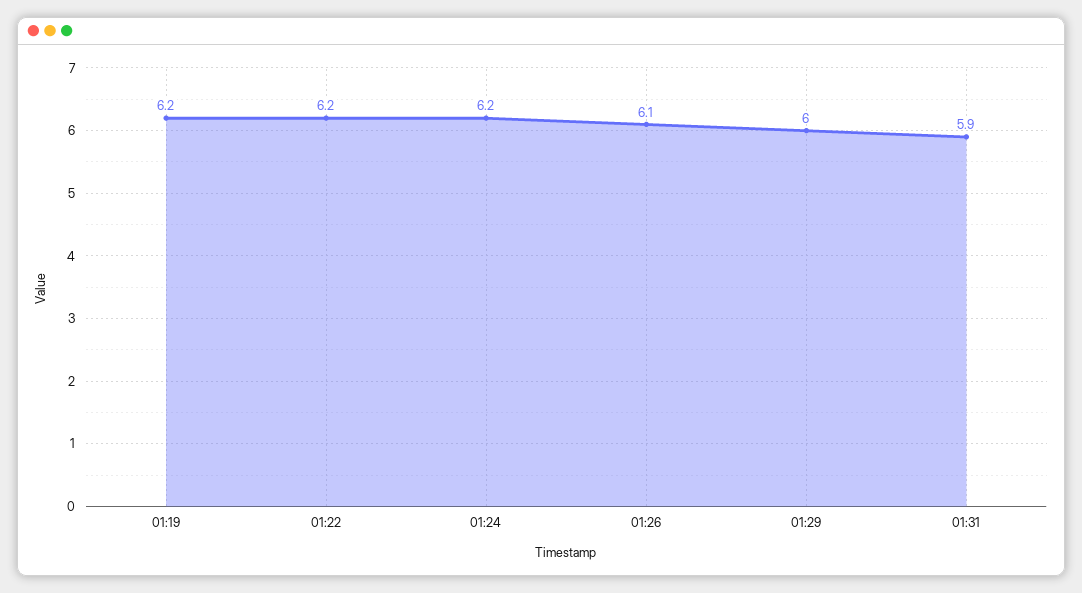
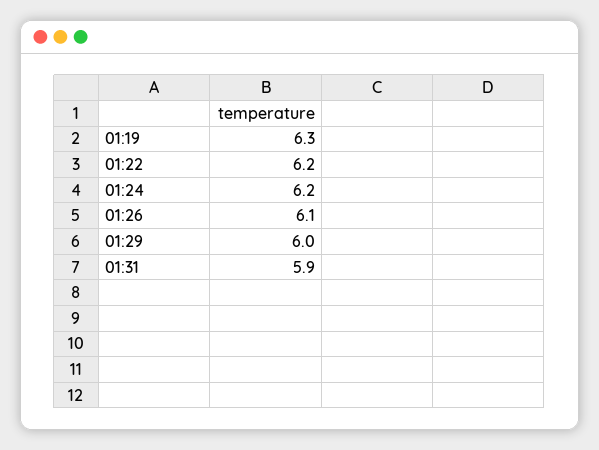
  {
-   "01:19": 6.2,
+   "01:19": 6.3,
    "01:22": 6.2,
    "01:24": 6.2,
    "01:26": 6.1,
    "01:29": 6,
    "01:31": 5.9
  }

